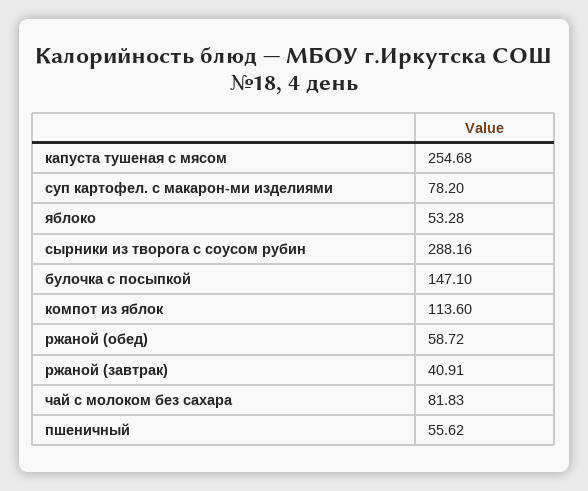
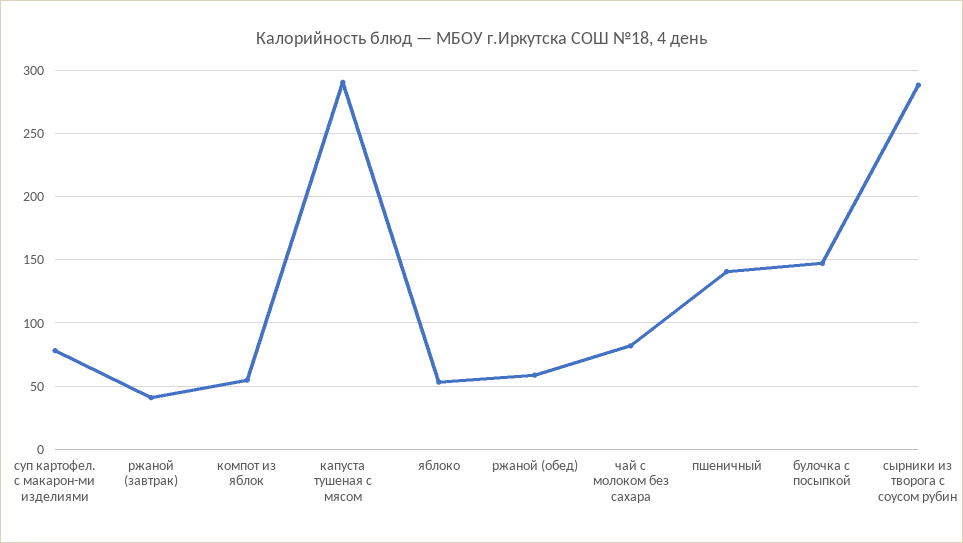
  {
-   "капуста тушеная с мясом": 254.68,
+   "капуста тушеная с мясом": 290,
    "суп картофел. с макарон-ми изделиями": 78.2,
    "яблоко": 53.28,
    "сырники из творога с соусом рубин": 288.16,
    "булочка с посыпкой": 147.1,
-   "компот из яблок": 113.6,
+   "компот из яблок": 55,
    "ржаной (обед)": 58.72,
    "ржаной (завтрак)": 40.91,
    "чай с молоком без сахара": 81.83,
-   "пшеничный": 55.62
+   "пшеничный": 140
  }

